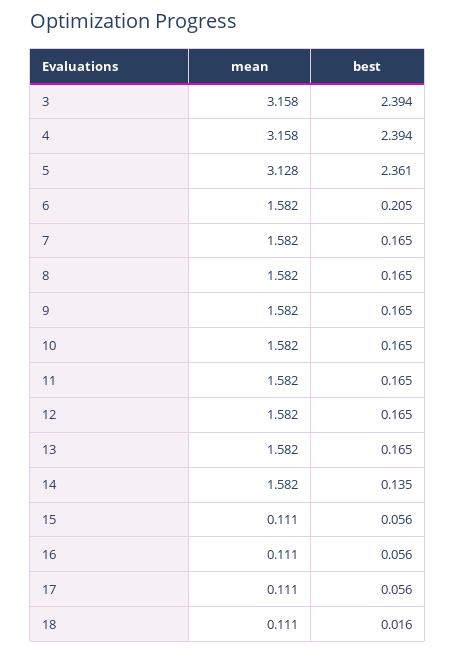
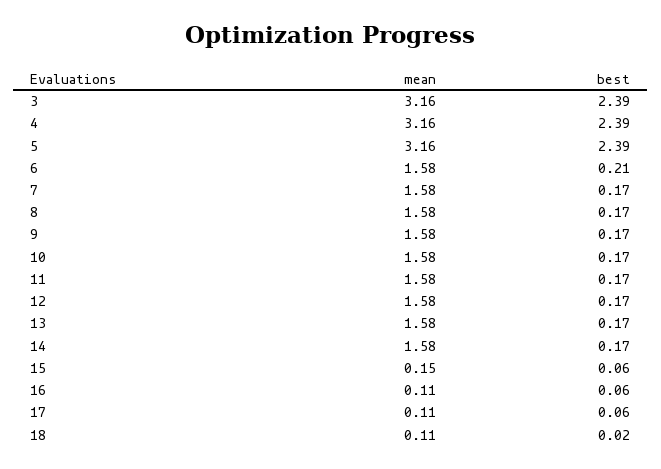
  {
    "mean": {
      "3": 3.158,
      "4": 3.158,
-     "5": 3.128,
+     "5": 3.16,
      "6": 1.582,
      "7": 1.582,
      "8": 1.582,
      "9": 1.582,
      "10": 1.582,
      "11": 1.582,
      "12": 1.582,
      "13": 1.582,
      "14": 1.582,
-     "15": 0.111,
+     "15": 0.15,
      "16": 0.111,
      "17": 0.111,
      "18": 0.111
    },
    "best": {
      "3": 2.394,
      "4": 2.394,
-     "5": 2.361,
+     "5": 2.39,
      "6": 0.205,
      "7": 0.165,
      "8": 0.165,
      "9": 0.165,
      "10": 0.165,
      "11": 0.165,
      "12": 0.165,
      "13": 0.165,
-     "14": 0.135,
+     "14": 0.17,
      "15": 0.056,
      "16": 0.056,
      "17": 0.056,
      "18": 0.016
    }
  }

